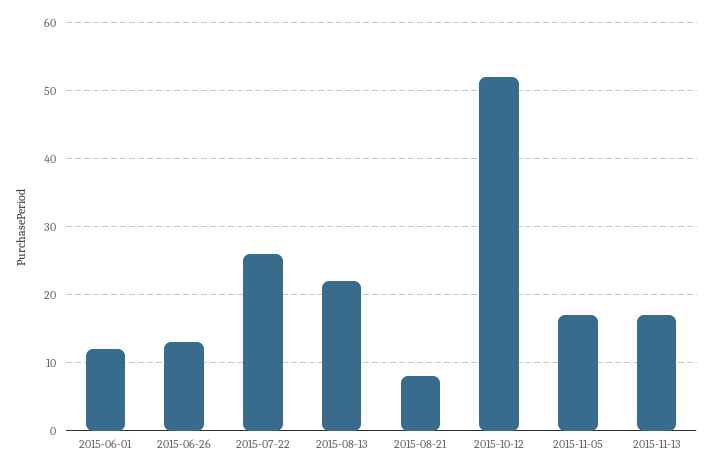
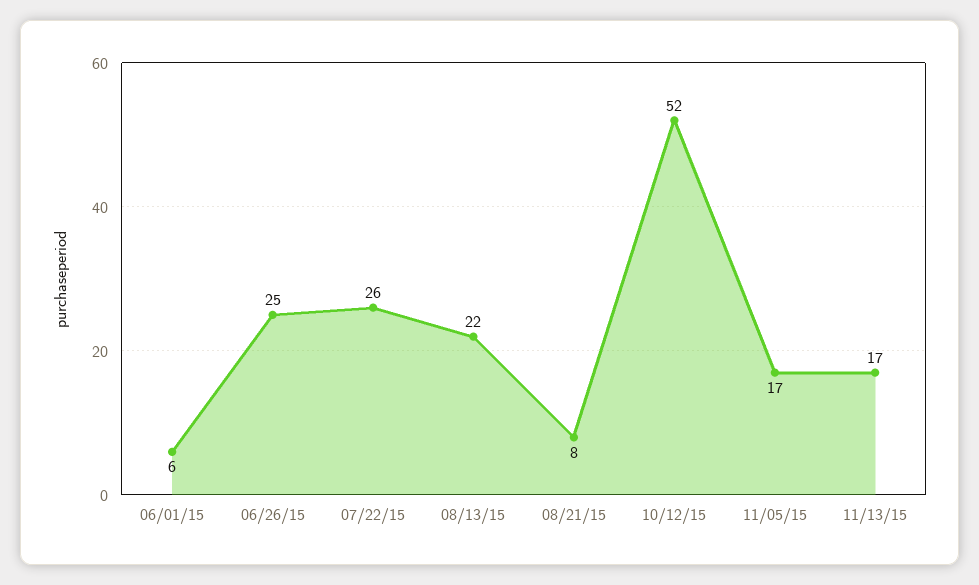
  {
-   "2015-06-01": 12,
+   "2015-06-01": 6,
-   "2015-06-26": 13,
+   "2015-06-26": 25,
    "2015-07-22": 26,
    "2015-08-13": 22,
    "2015-08-21": 8,
    "2015-10-12": 52,
    "2015-11-05": 17,
    "2015-11-13": 17
  }

